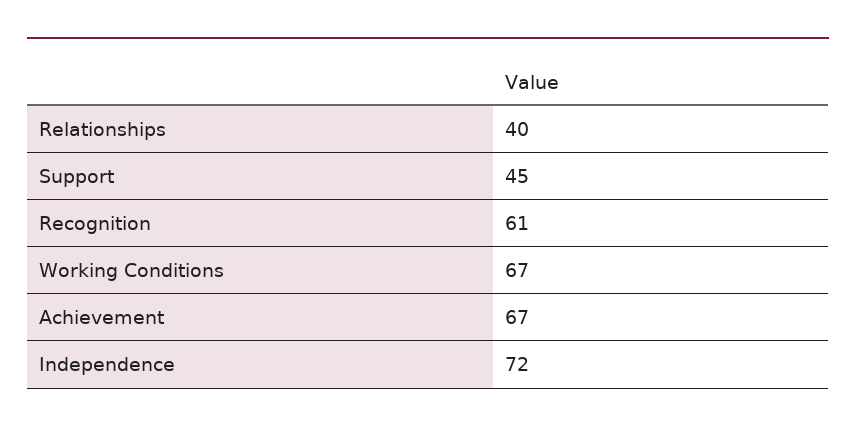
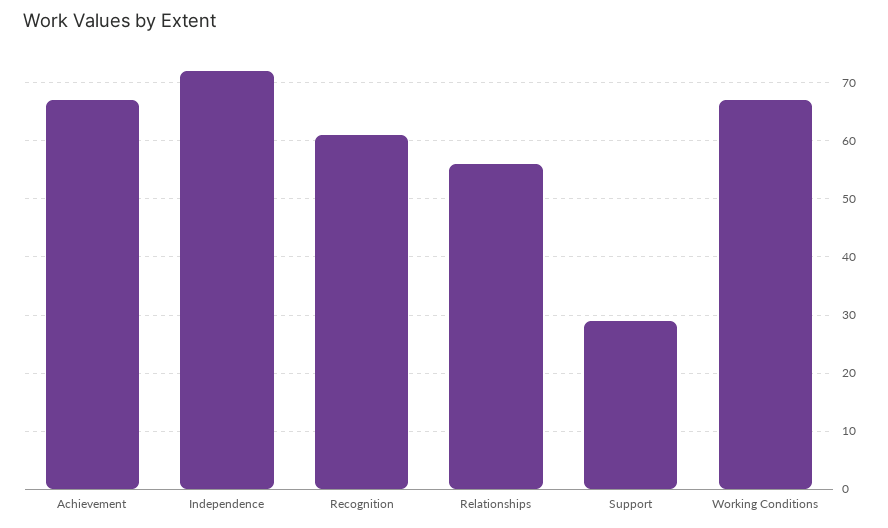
  {
-   "Relationships": 40,
+   "Relationships": 55,
-   "Support": 45,
+   "Support": 30,
    "Recognition": 61,
    "Working Conditions": 67,
    "Achievement": 67,
    "Independence": 72
  }

